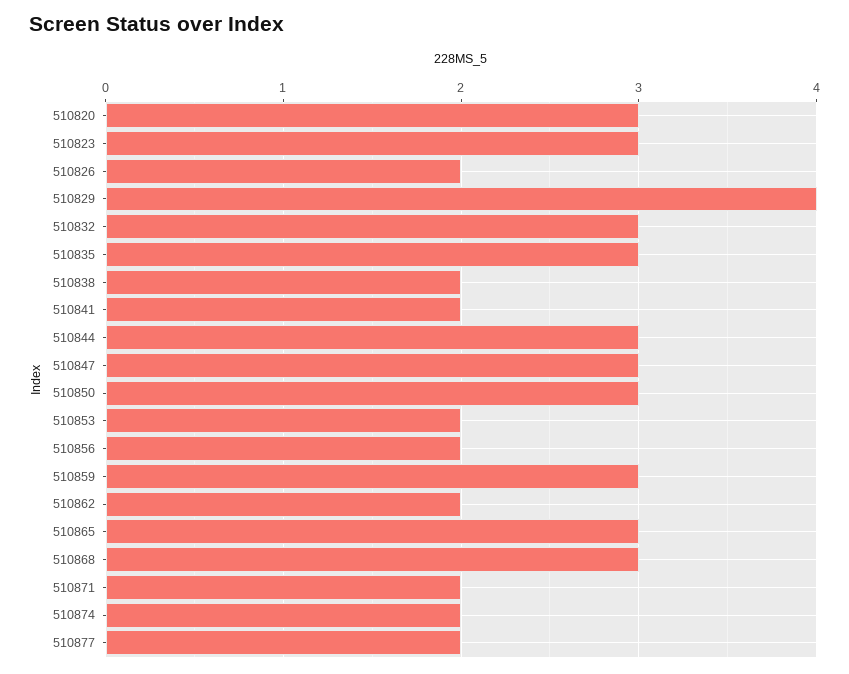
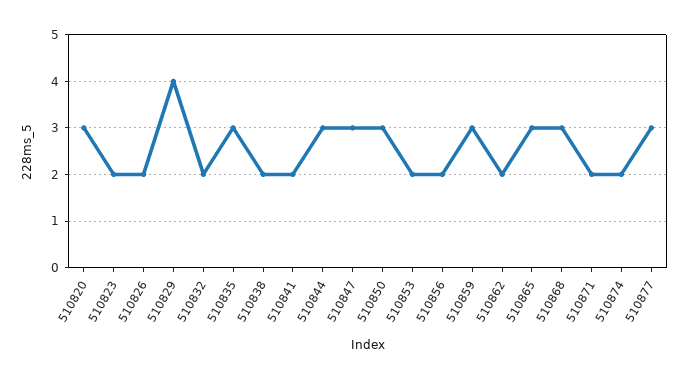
  {
    "510820": 3,
-   "510823": 3,
+   "510823": 2,
    "510826": 2,
    "510829": 4,
-   "510832": 3,
+   "510832": 2,
    "510835": 3,
    "510838": 2,
    "510841": 2,
    "510844": 3,
    "510847": 3,
    "510850": 3,
    "510853": 2,
    "510856": 2,
    "510859": 3,
    "510862": 2,
    "510865": 3,
    "510868": 3,
    "510871": 2,
    "510874": 2,
-   "510877": 2
+   "510877": 3
  }

